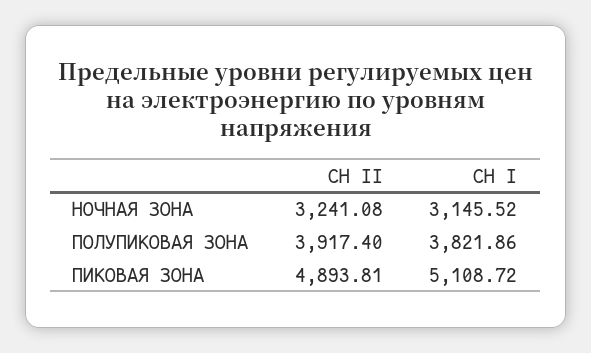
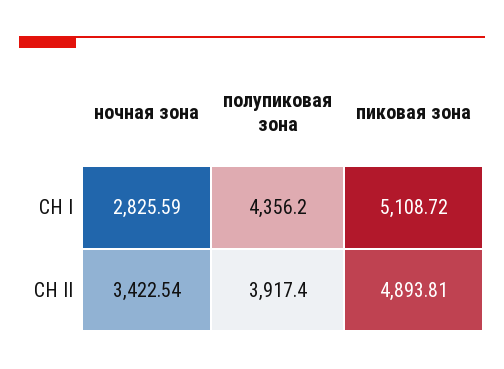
  {
    "СН II": {
-     "НОЧНАЯ ЗОНА": 3241.08,
+     "НОЧНАЯ ЗОНА": 3422.54,
      "ПОЛУПИКОВАЯ ЗОНА": 3917.4,
      "ПИКОВАЯ ЗОНА": 4893.81
    },
    "СН I": {
-     "НОЧНАЯ ЗОНА": 3145.52,
+     "НОЧНАЯ ЗОНА": 2825.59,
-     "ПОЛУПИКОВАЯ ЗОНА": 3821.86,
+     "ПОЛУПИКОВАЯ ЗОНА": 4356.2,
      "ПИКОВАЯ ЗОНА": 5108.72
    }
  }

